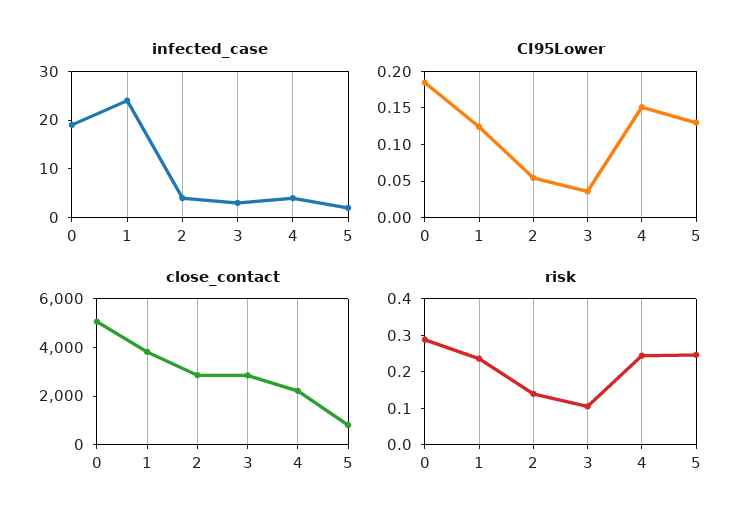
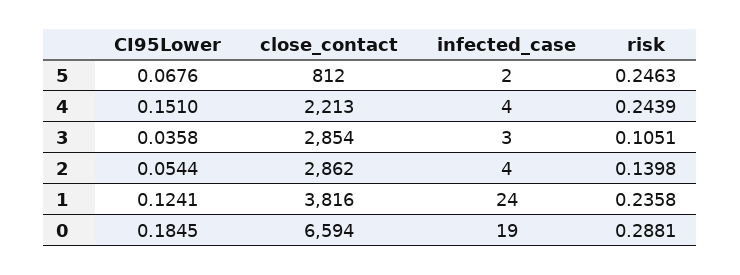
  {
    "infected_case": {
      "0": 19,
      "1": 24,
      "2": 4,
      "3": 3,
      "4": 4,
      "5": 2
    },
    "CI95Lower": {
      "0": 0.1845,
      "1": 0.1241,
      "2": 0.0544,
      "3": 0.0358,
      "4": 0.151,
-     "5": 0.125
+     "5": 0.0676
    },
    "close_contact": {
-     "0": 5000,
+     "0": 6594,
      "1": 3816,
      "2": 2862,
      "3": 2854,
      "4": 2213,
      "5": 812
    },
    "risk": {
      "0": 0.2881,
      "1": 0.2358,
      "2": 0.1398,
      "3": 0.1051,
      "4": 0.2439,
      "5": 0.2463
    }
  }

